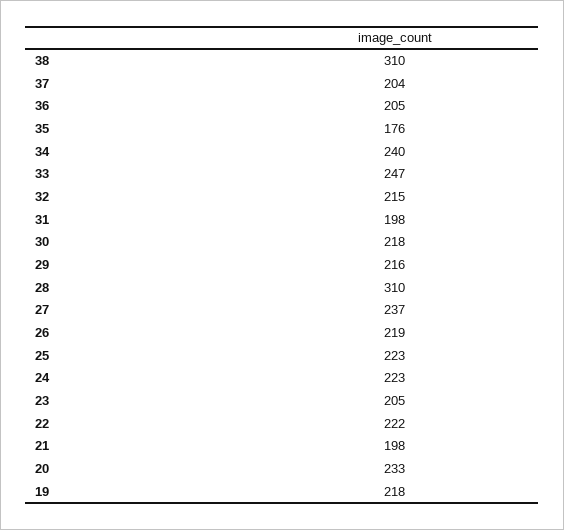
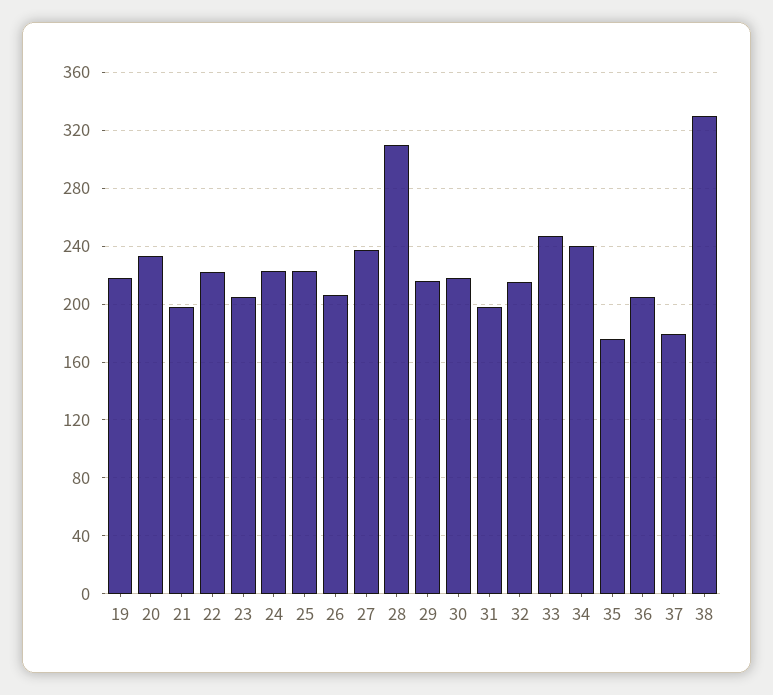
  {
-   "38": 310,
+   "38": 330,
-   "37": 204,
+   "37": 180,
    "36": 205,
    "35": 176,
    "34": 240,
    "33": 247,
    "32": 215,
    "31": 198,
    "30": 218,
    "29": 216,
    "28": 310,
    "27": 237,
-   "26": 219,
+   "26": 205,
    "25": 223,
    "24": 223,
    "23": 205,
    "22": 222,
    "21": 198,
    "20": 233,
    "19": 218
  }

